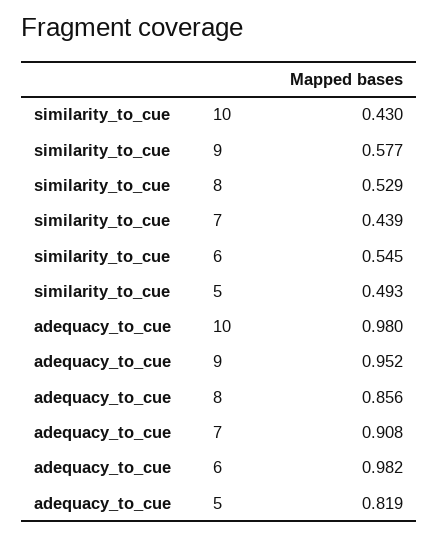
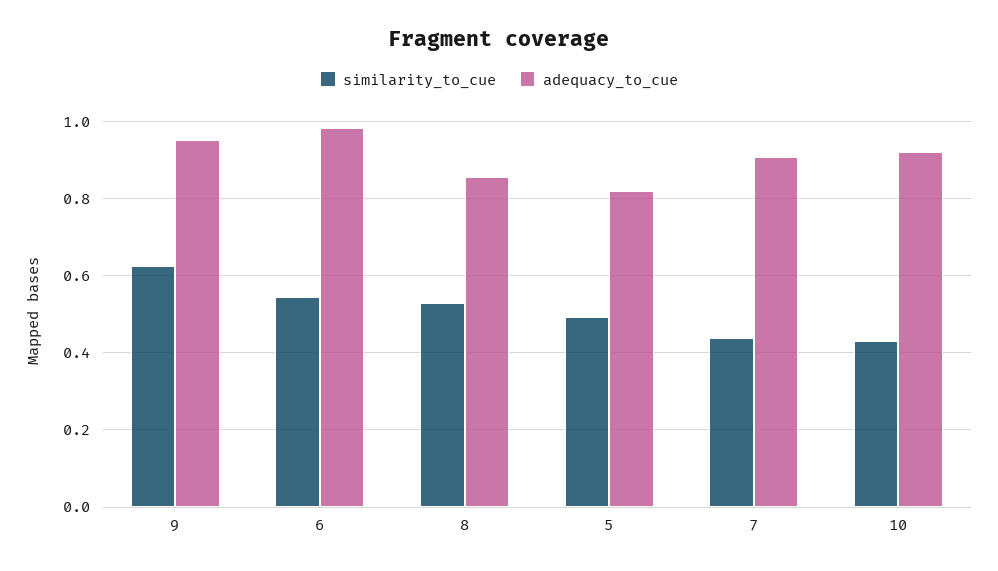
  {
    "similarity_to_cue": {
      "10": 0.43,
-     "9": 0.577,
+     "9": 0.62,
      "8": 0.529,
      "7": 0.439,
      "6": 0.545,
      "5": 0.493
    },
    "adequacy_to_cue": {
-     "10": 0.98,
+     "10": 0.92,
      "9": 0.952,
      "8": 0.856,
      "7": 0.908,
      "6": 0.982,
      "5": 0.819
    }
  }

